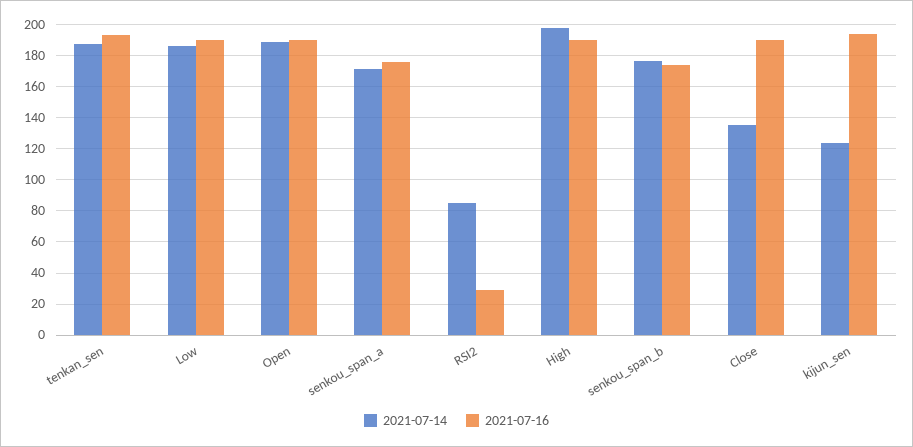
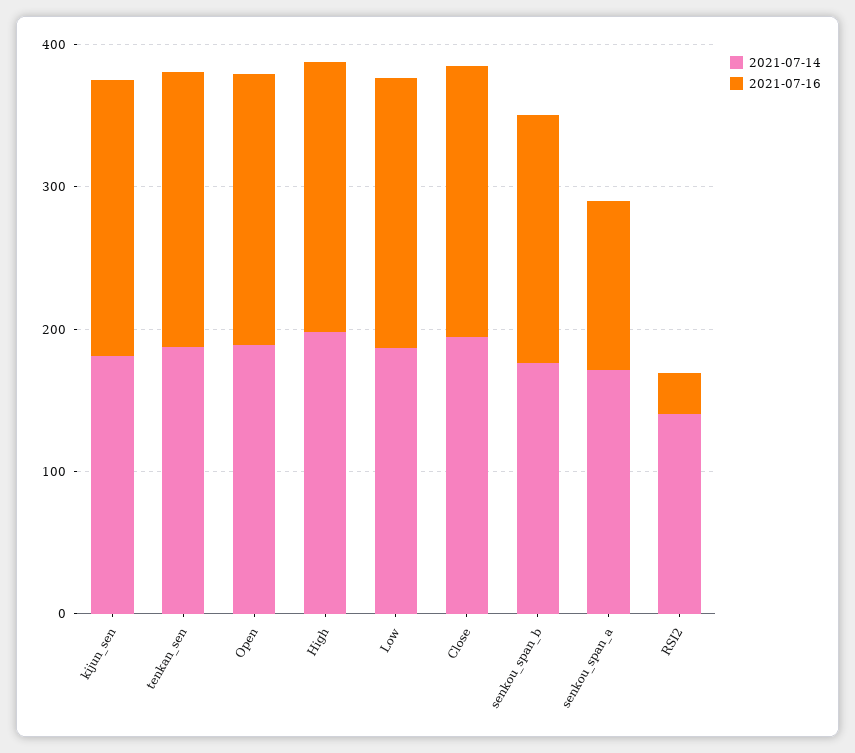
  {
    "2021-07-14": {
      "tenkan_sen": 185,
      "Low": 185,
      "Open": 190,
      "senkou_span_a": 170,
-     "RSI2": 85,
+     "RSI2": 140,
      "High": 200,
      "senkou_span_b": 175,
-     "Close": 135,
+     "Close": 200,
-     "kijun_sen": 125
+     "kijun_sen": 180
    },
    "2021-07-16": {
      "tenkan_sen": 195,
      "Low": 190,
      "Open": 190,
-     "senkou_span_a": 175,
+     "senkou_span_a": 120,
      "RSI2": 30,
      "High": 190,
      "senkou_span_b": 175,
      "Close": 190,
      "kijun_sen": 195
    }
  }

